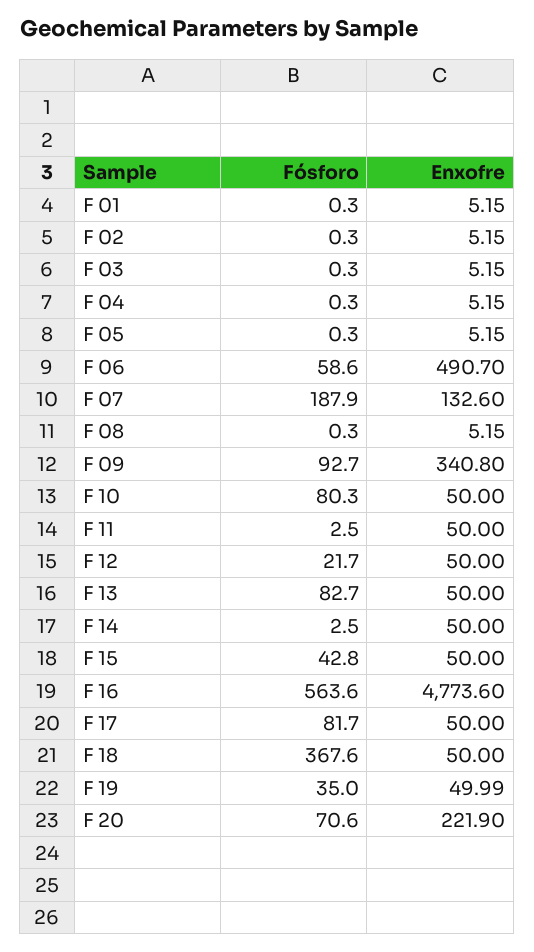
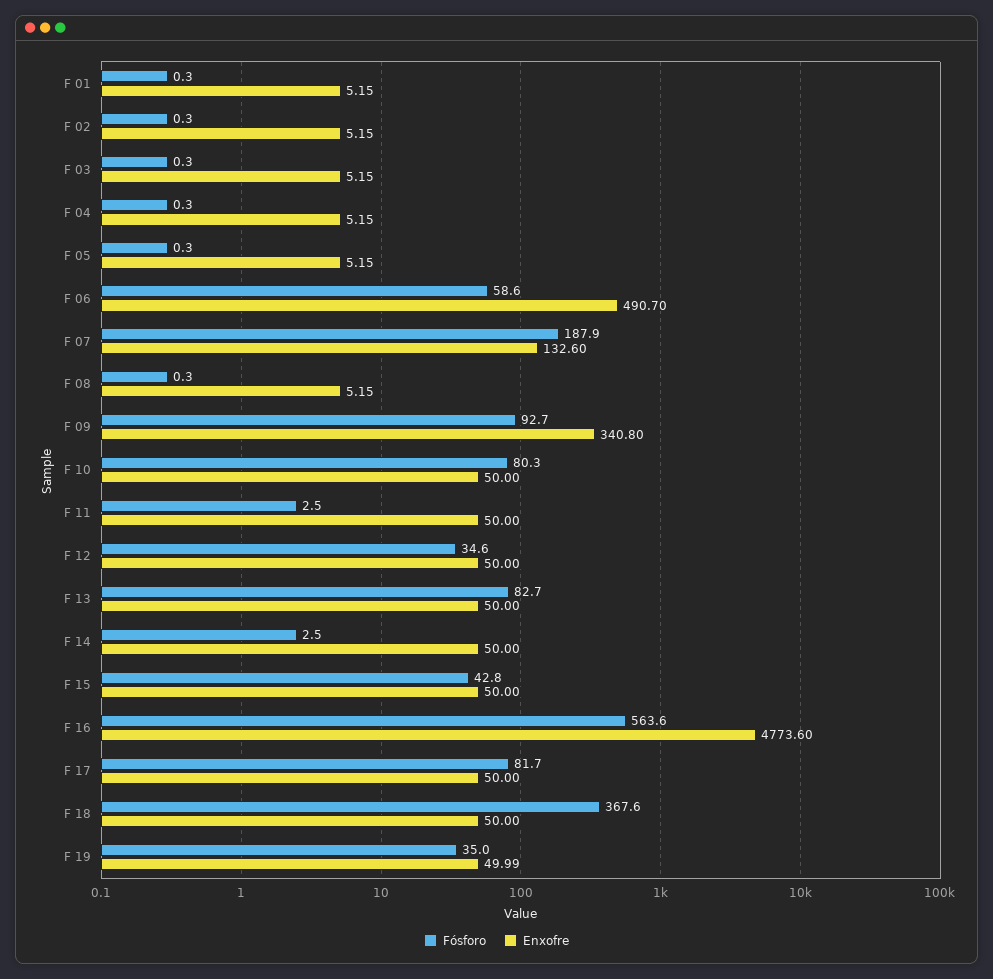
  {
    "Fósforo": {
      "F 01": 0.3,
      "F 02": 0.3,
      "F 03": 0.3,
      "F 04": 0.3,
      "F 05": 0.3,
      "F 06": 58.6,
      "F 07": 187.9,
      "F 08": 0.3,
      "F 09": 92.7,
      "F 10": 80.3,
      "F 11": 2.5,
-     "F 12": 21.7,
+     "F 12": 34.6,
      "F 13": 82.7,
      "F 14": 2.5,
      "F 15": 42.8,
      "F 16": 563.6,
      "F 17": 81.7,
      "F 18": 367.6,
-     "F 19": 35,
+     "F 19": 35
-     "F 20": 70.6
    },
    "Enxofre": {
      "F 01": 5.15,
      "F 02": 5.15,
      "F 03": 5.15,
      "F 04": 5.15,
      "F 05": 5.15,
      "F 06": 490.7,
      "F 07": 132.6,
      "F 08": 5.15,
      "F 09": 340.8,
      "F 10": 50,
      "F 11": 50,
      "F 12": 50,
      "F 13": 50,
      "F 14": 50,
      "F 15": 50,
      "F 16": 4773.6,
      "F 17": 50,
      "F 18": 50,
-     "F 19": 49.99,
+     "F 19": 49.99
-     "F 20": 221.9
    }
  }

